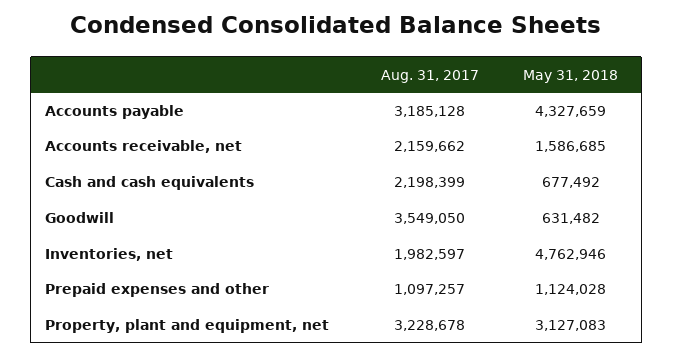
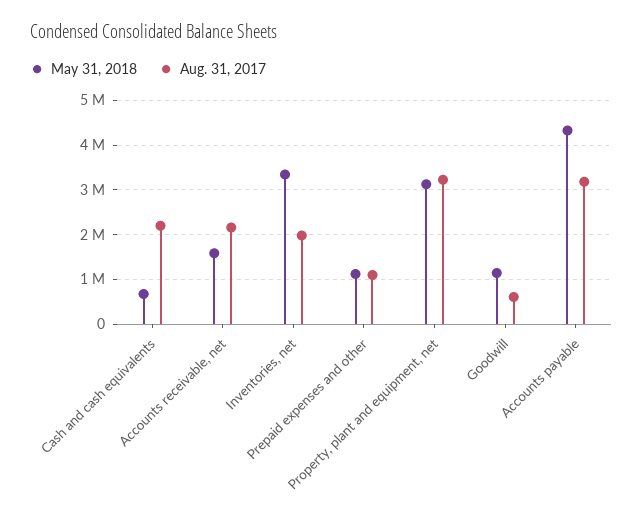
  {
    "Aug. 31, 2017": {
      "Accounts payable": 3185128,
      "Accounts receivable, net": 2159662,
      "Cash and cash equivalents": 2198399,
-     "Goodwill": 3549050,
+     "Goodwill": 600000,
      "Inventories, net": 1982597,
      "Prepaid expenses and other": 1097257,
      "Property, plant and equipment, net": 3228678
    },
    "May 31, 2018": {
      "Accounts payable": 4327659,
      "Accounts receivable, net": 1586685,
      "Cash and cash equivalents": 677492,
-     "Goodwill": 631482,
+     "Goodwill": 1200000,
-     "Inventories, net": 4762946,
+     "Inventories, net": 3400000,
      "Prepaid expenses and other": 1124028,
      "Property, plant and equipment, net": 3127083
    }
  }

